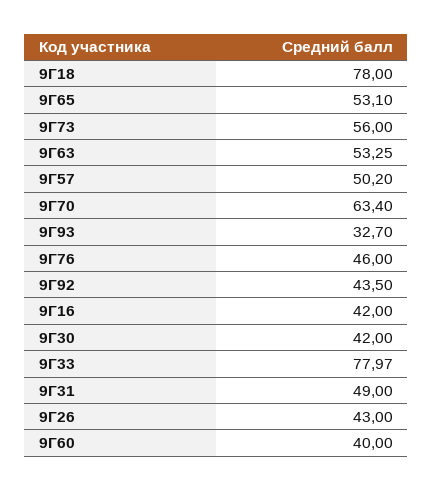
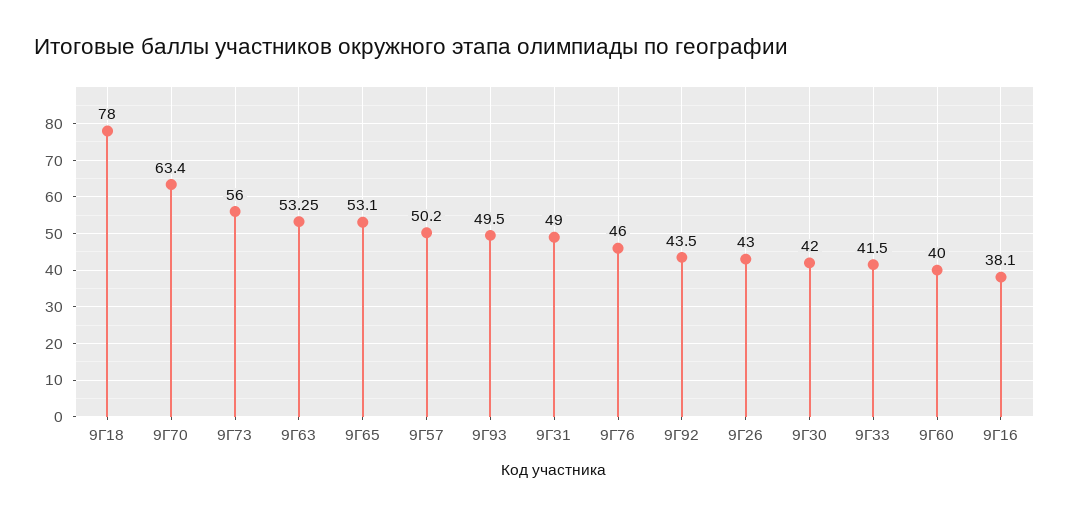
  {
    "9Г18": 78,
    "9Г65": 53.1,
    "9Г73": 56,
    "9Г63": 53.25,
    "9Г57": 50.2,
    "9Г70": 63.4,
-   "9Г93": 32.7,
+   "9Г93": 49.5,
    "9Г76": 46,
    "9Г92": 43.5,
-   "9Г16": 42,
+   "9Г16": 38.1,
    "9Г30": 42,
-   "9Г33": 77.97,
+   "9Г33": 41.5,
    "9Г31": 49,
    "9Г26": 43,
    "9Г60": 40
  }

